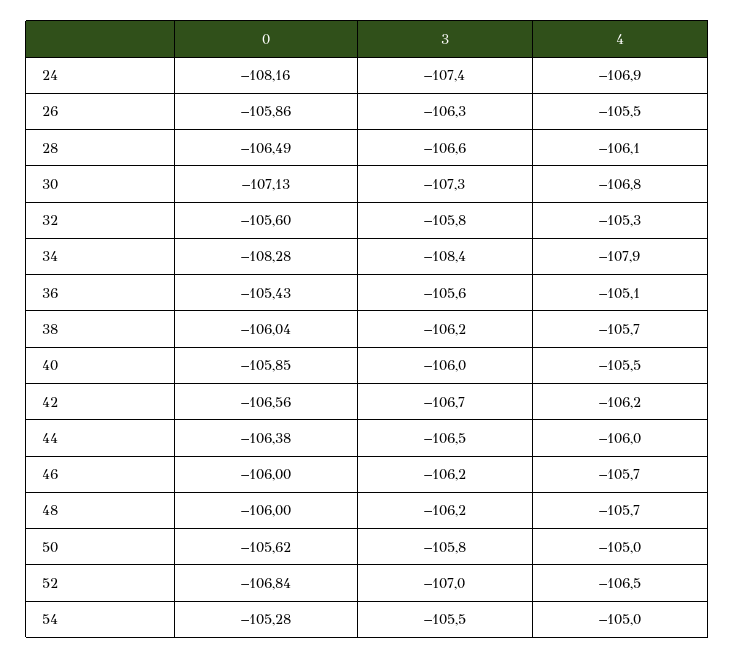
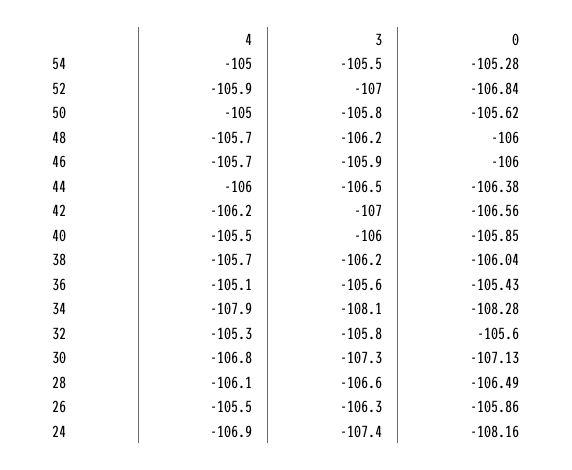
  {
    "0": {
      "24": -108.16,
      "26": -105.86,
      "28": -106.49,
      "30": -107.13,
      "32": -105.6,
      "34": -108.28,
      "36": -105.43,
      "38": -106.04,
      "40": -105.85,
      "42": -106.56,
      "44": -106.38,
      "46": -106,
      "48": -106,
      "50": -105.62,
      "52": -106.84,
      "54": -105.28
    },
    "3": {
      "24": -107.4,
      "26": -106.3,
      "28": -106.6,
      "30": -107.3,
      "32": -105.8,
-     "34": -108.4,
+     "34": -108.1,
      "36": -105.6,
      "38": -106.2,
      "40": -106,
-     "42": -106.7,
+     "42": -107,
      "44": -106.5,
-     "46": -106.2,
+     "46": -105.9,
      "48": -106.2,
      "50": -105.8,
      "52": -107,
      "54": -105.5
    },
    "4": {
      "24": -106.9,
      "26": -105.5,
      "28": -106.1,
      "30": -106.8,
      "32": -105.3,
      "34": -107.9,
      "36": -105.1,
      "38": -105.7,
      "40": -105.5,
      "42": -106.2,
      "44": -106,
      "46": -105.7,
      "48": -105.7,
      "50": -105,
-     "52": -106.5,
+     "52": -105.9,
      "54": -105
    }
  }

